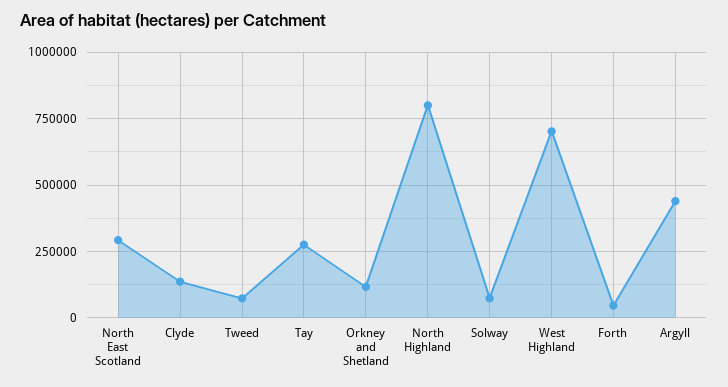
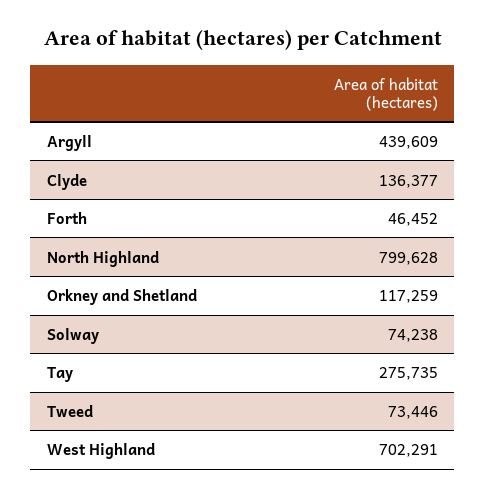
  {
-   "North East Scotland": 300000,
    "Clyde": 136377,
    "Tweed": 73446,
    "Tay": 275735,
    "Orkney and Shetland": 117259,
    "North Highland": 799628,
    "Solway": 74238,
    "West Highland": 702291,
    "Forth": 46452,
    "Argyll": 439609
  }

